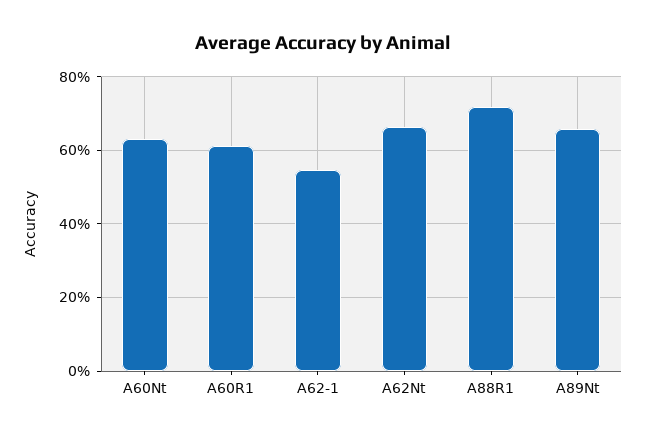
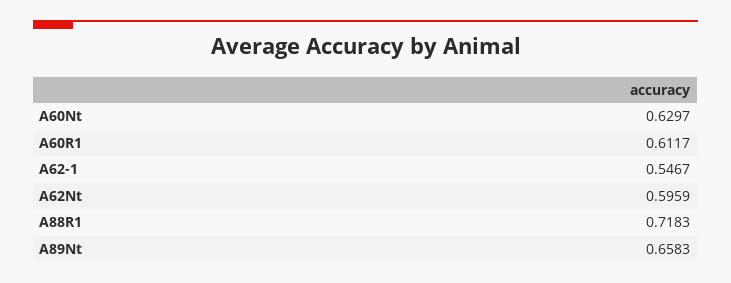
  {
    "A60Nt": 0.6297,
    "A60R1": 0.6117,
    "A62-1": 0.5467,
-   "A62Nt": 0.66,
+   "A62Nt": 0.5959,
    "A88R1": 0.7183,
    "A89Nt": 0.6583
  }

